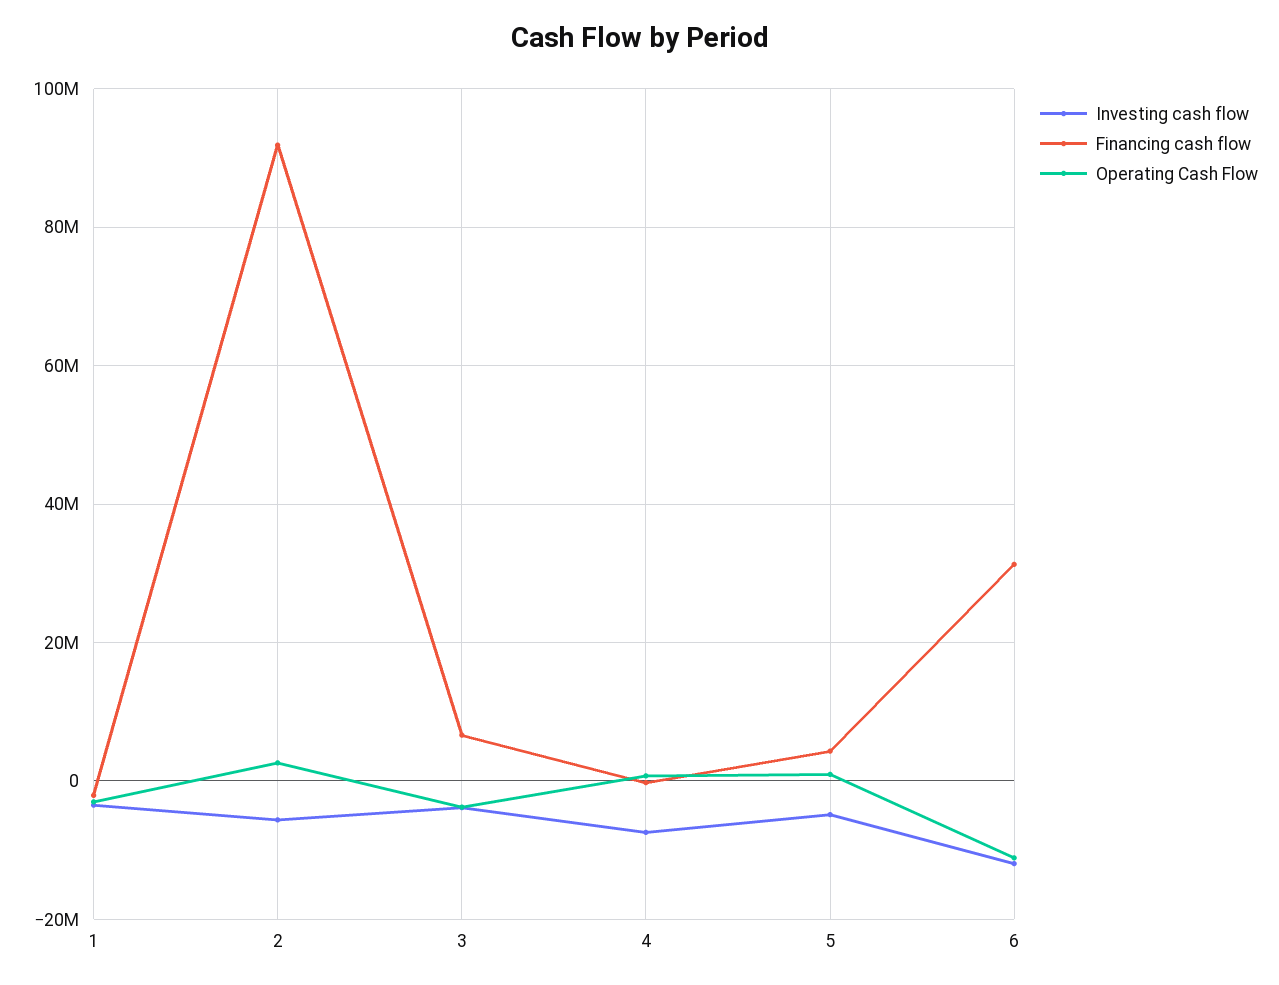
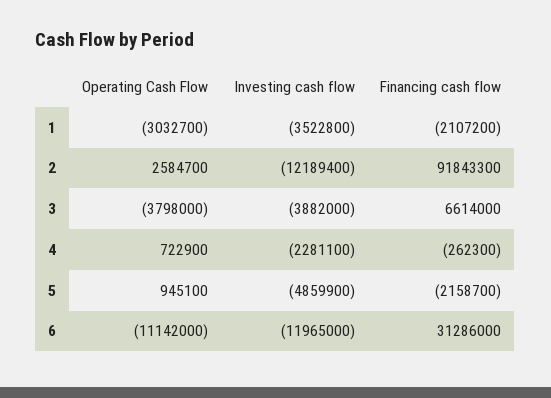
  {
    "Investing cash flow": {
      "1": -3522800,
-     "2": -6000000,
+     "2": -12189400,
      "3": -3882000,
-     "4": -8000000,
+     "4": -2281100,
      "5": -4859900,
      "6": -11965000
    },
    "Financing cash flow": {
      "1": -2107200,
      "2": 91843300,
      "3": 6614000,
      "4": -262300,
-     "5": 4000000,
+     "5": -2158700,
      "6": 31286000
    },
    "Operating Cash Flow": {
      "1": -3032700,
      "2": 2584700,
      "3": -3798000,
      "4": 722900,
      "5": 945100,
      "6": -11142000
    }
  }

